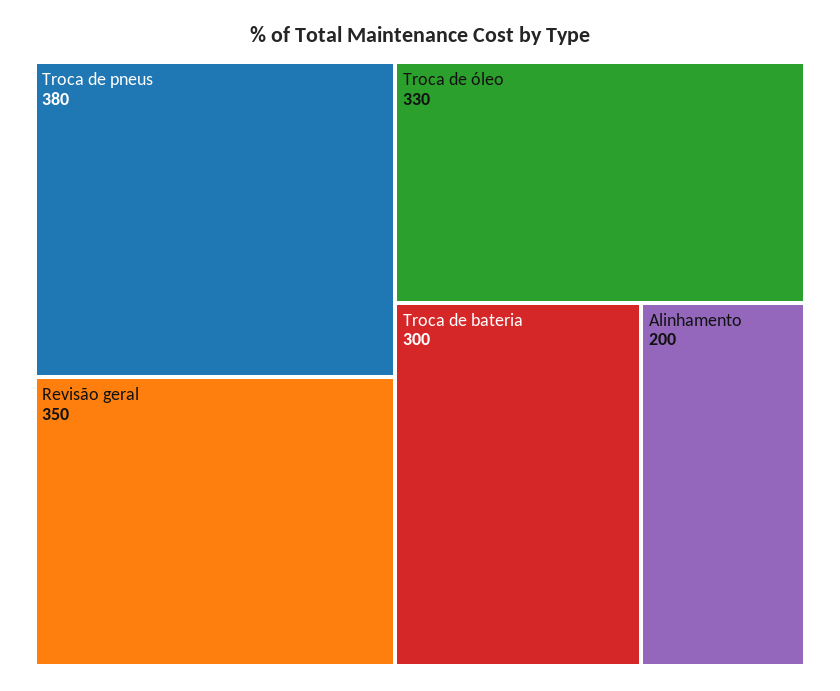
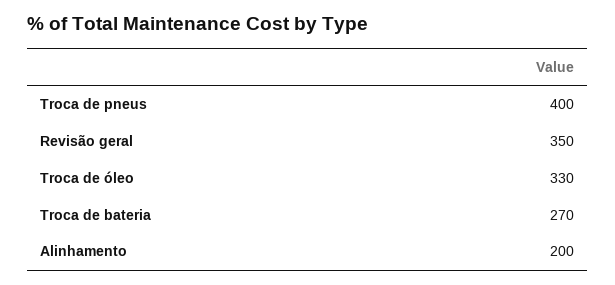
  {
-   "Troca de pneus": 380,
+   "Troca de pneus": 400,
    "Revisão geral": 350,
    "Troca de óleo": 330,
-   "Troca de bateria": 300,
+   "Troca de bateria": 270,
    "Alinhamento": 200
  }

